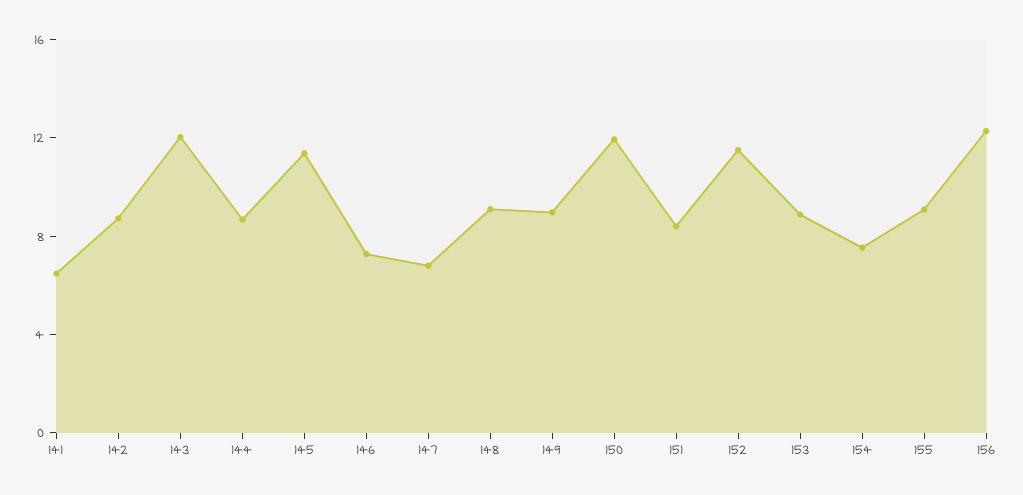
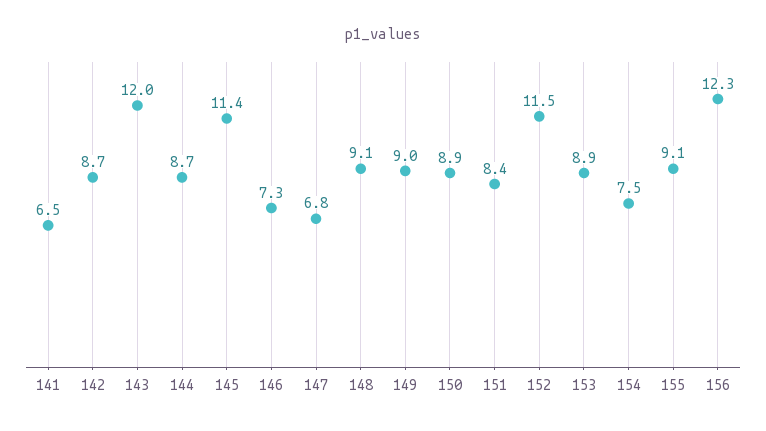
  {
    "141": 6.5,
    "142": 8.7,
    "143": 12,
    "144": 8.7,
    "145": 11.4,
    "146": 7.3,
    "147": 6.8,
    "148": 9.1,
    "149": 9,
-   "150": 12,
+   "150": 8.9,
    "151": 8.4,
    "152": 11.5,
    "153": 8.9,
    "154": 7.5,
    "155": 9.1,
    "156": 12.3
  }

